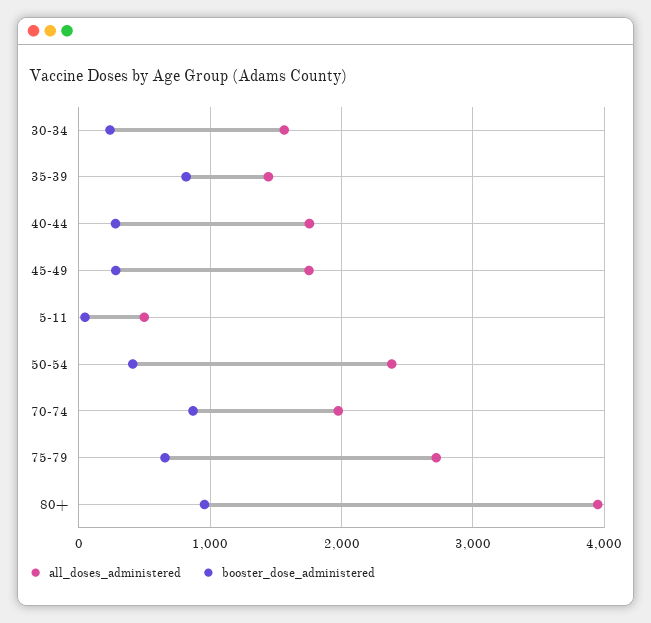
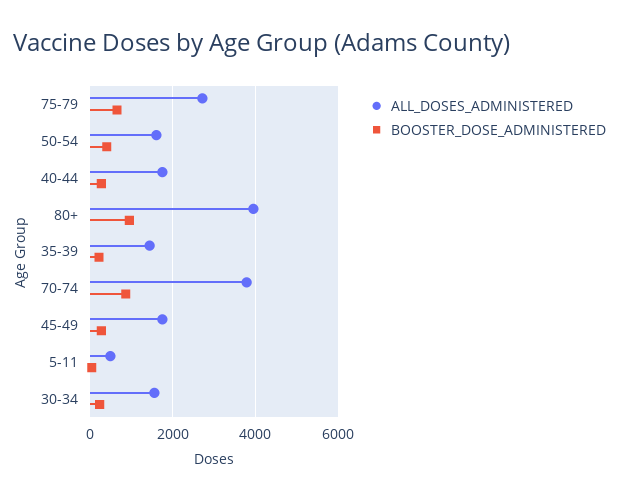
  {
    "all_doses_administered": {
      "30-34": 1600,
      "35-39": 1400,
      "40-44": 1800,
      "45-49": 1800,
      "5-11": 500,
-     "50-54": 2400,
+     "50-54": 1600,
-     "70-74": 2000,
+     "70-74": 3800,
      "75-79": 2700,
      "80+": 4000
    },
    "booster_dose_administered": {
      "30-34": 200,
-     "35-39": 800,
+     "35-39": 200,
      "40-44": 300,
      "45-49": 300,
      "5-11": 0,
      "50-54": 400,
      "70-74": 900,
      "75-79": 700,
      "80+": 1000
    }
  }

